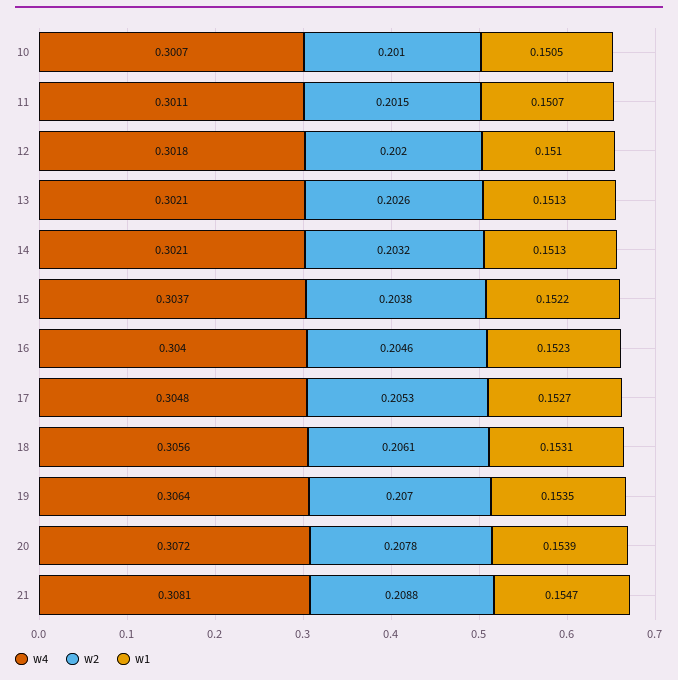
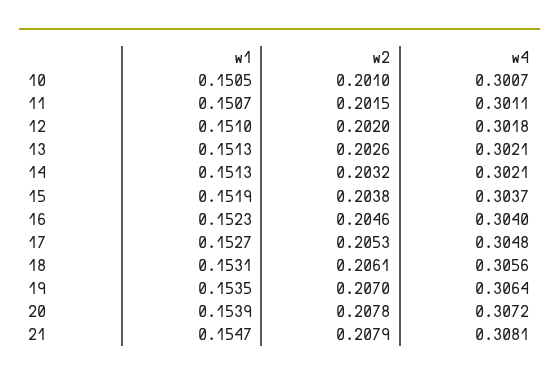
  {
    "w4": {
      "10": 0.3007,
      "11": 0.3011,
      "12": 0.3018,
      "13": 0.3021,
      "14": 0.3021,
      "15": 0.3037,
      "16": 0.304,
      "17": 0.3048,
      "18": 0.3056,
      "19": 0.3064,
      "20": 0.3072,
      "21": 0.3081
    },
    "w2": {
      "10": 0.201,
      "11": 0.2015,
      "12": 0.202,
      "13": 0.2026,
      "14": 0.2032,
      "15": 0.2038,
      "16": 0.2046,
      "17": 0.2053,
      "18": 0.2061,
      "19": 0.207,
      "20": 0.2078,
-     "21": 0.2088
+     "21": 0.2079
    },
    "w1": {
      "10": 0.1505,
      "11": 0.1507,
      "12": 0.151,
      "13": 0.1513,
      "14": 0.1513,
-     "15": 0.1522,
+     "15": 0.1519,
      "16": 0.1523,
      "17": 0.1527,
      "18": 0.1531,
      "19": 0.1535,
      "20": 0.1539,
      "21": 0.1547
    }
  }

